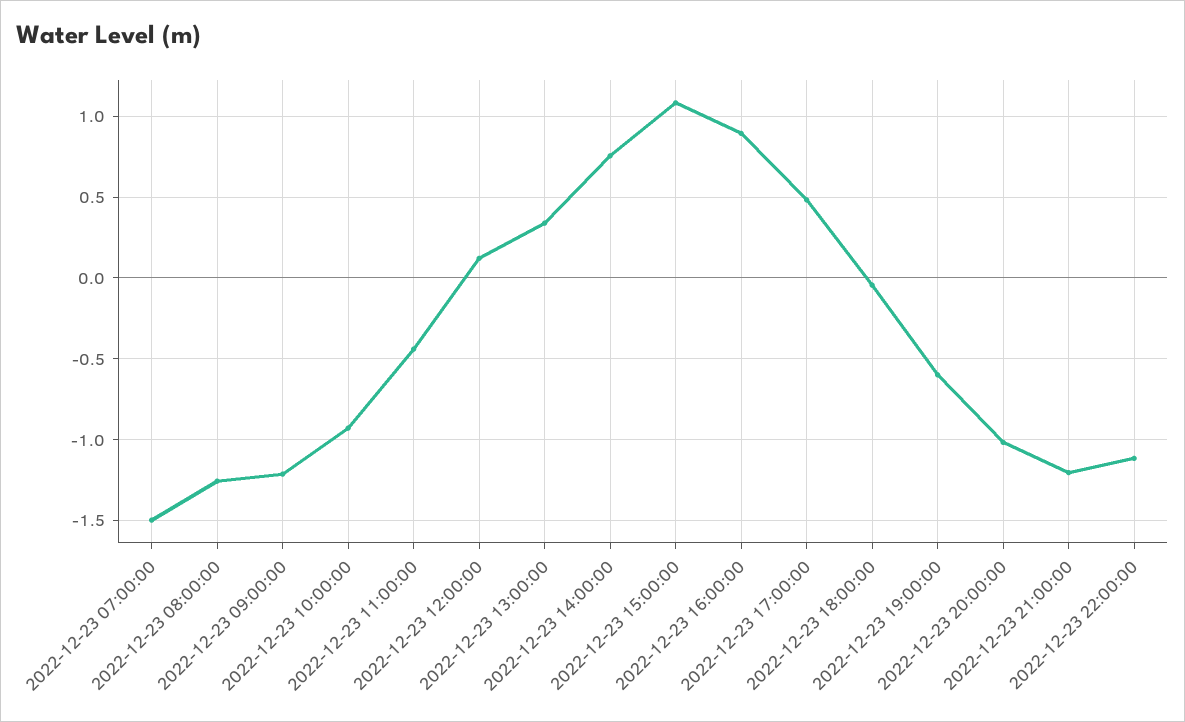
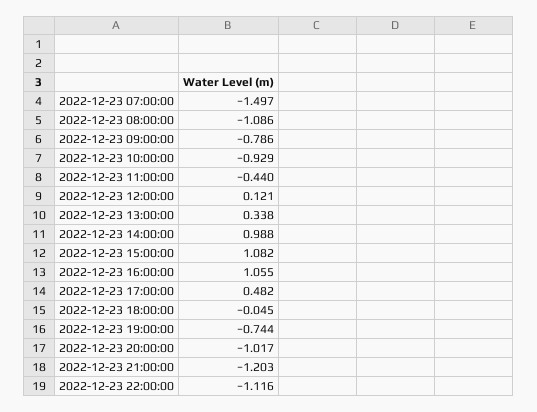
  {
    "2022-12-23 07:00:00": -1.497,
-   "2022-12-23 08:00:00": -1.25,
+   "2022-12-23 08:00:00": -1.086,
-   "2022-12-23 09:00:00": -1.2,
+   "2022-12-23 09:00:00": -0.786,
    "2022-12-23 10:00:00": -0.929,
    "2022-12-23 11:00:00": -0.44,
    "2022-12-23 12:00:00": 0.121,
    "2022-12-23 13:00:00": 0.338,
-   "2022-12-23 14:00:00": 0.75,
+   "2022-12-23 14:00:00": 0.988,
    "2022-12-23 15:00:00": 1.082,
-   "2022-12-23 16:00:00": 0.9,
+   "2022-12-23 16:00:00": 1.055,
    "2022-12-23 17:00:00": 0.482,
    "2022-12-23 18:00:00": -0.045,
-   "2022-12-23 19:00:00": -0.6,
+   "2022-12-23 19:00:00": -0.744,
    "2022-12-23 20:00:00": -1.017,
    "2022-12-23 21:00:00": -1.203,
    "2022-12-23 22:00:00": -1.116
  }

